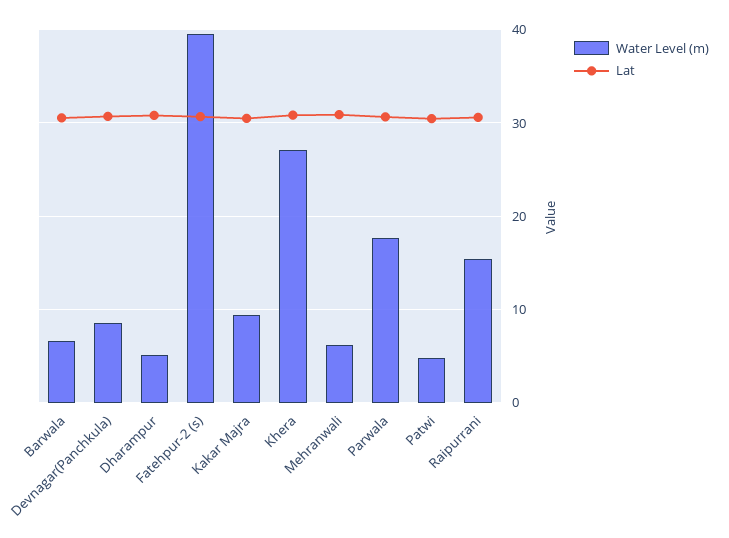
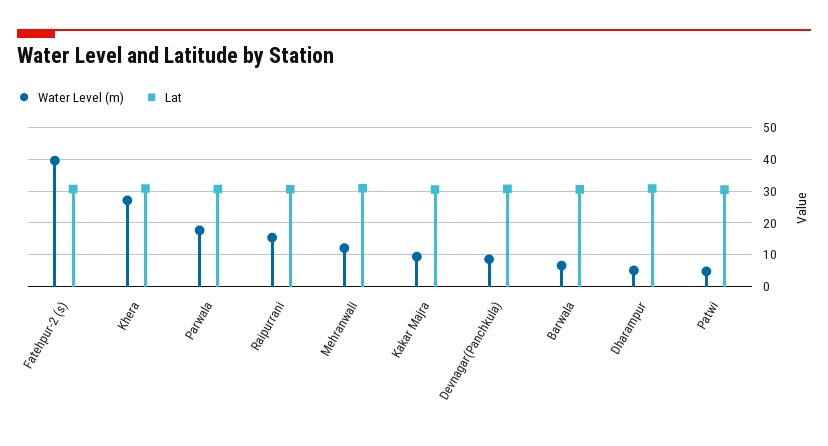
  {
    "Water Level (m)": {
      "Barwala": 7,
      "Devnagar(Panchkula)": 9,
      "Dharampur": 5,
      "Fatehpur-2 (s)": 40,
      "Kakar Majra": 9,
      "Khera": 27,
-     "Mehranwali": 6,
+     "Mehranwali": 12,
      "Parwala": 18,
      "Patwi": 5,
      "Raipurrani": 15
    },
    "Lat": {
      "Barwala": 31,
      "Devnagar(Panchkula)": 31,
      "Dharampur": 31,
      "Fatehpur-2 (s)": 31,
      "Kakar Majra": 30,
      "Khera": 31,
      "Mehranwali": 31,
      "Parwala": 31,
      "Patwi": 30,
      "Raipurrani": 31
    }
  }

